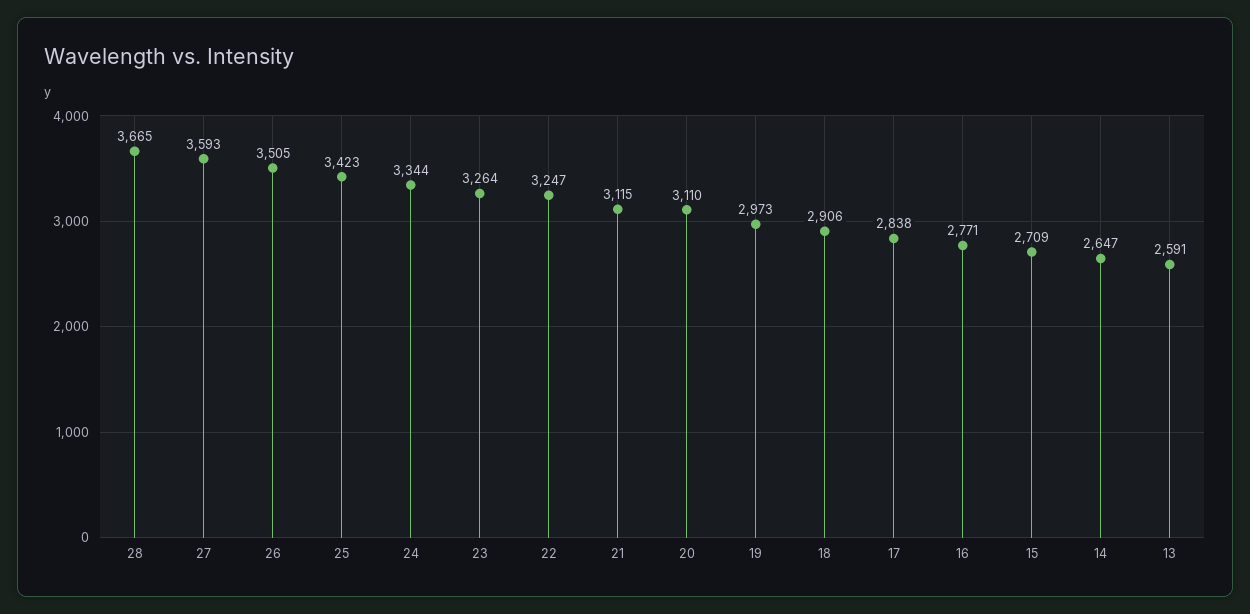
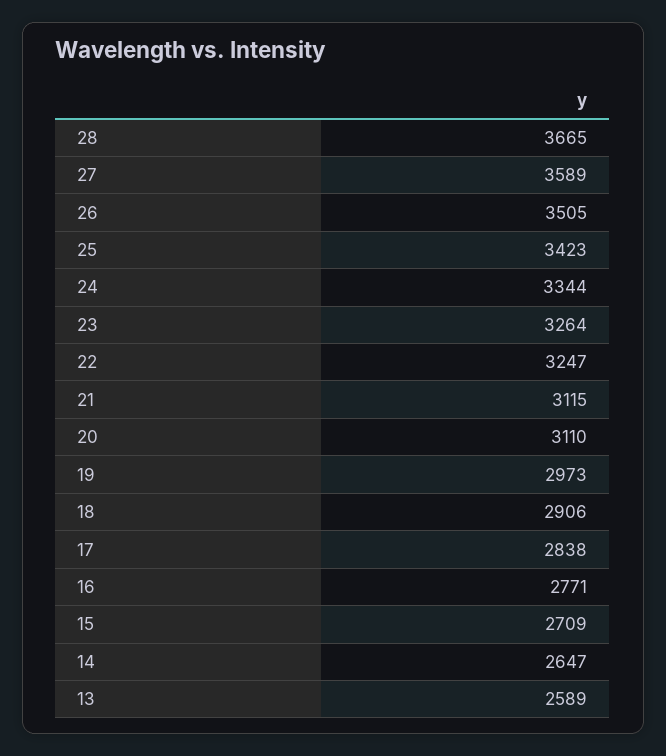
  {
    "28": 3665,
-   "27": 3593,
+   "27": 3589,
    "26": 3505,
    "25": 3423,
    "24": 3344,
    "23": 3264,
    "22": 3247,
    "21": 3115,
    "20": 3110,
    "19": 2973,
    "18": 2906,
    "17": 2838,
    "16": 2771,
    "15": 2709,
    "14": 2647,
-   "13": 2591
+   "13": 2589
  }

